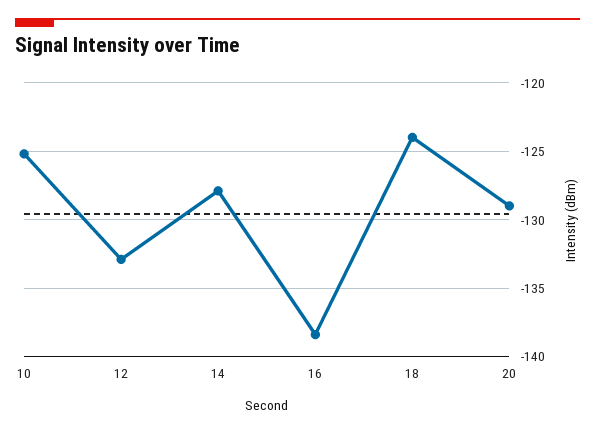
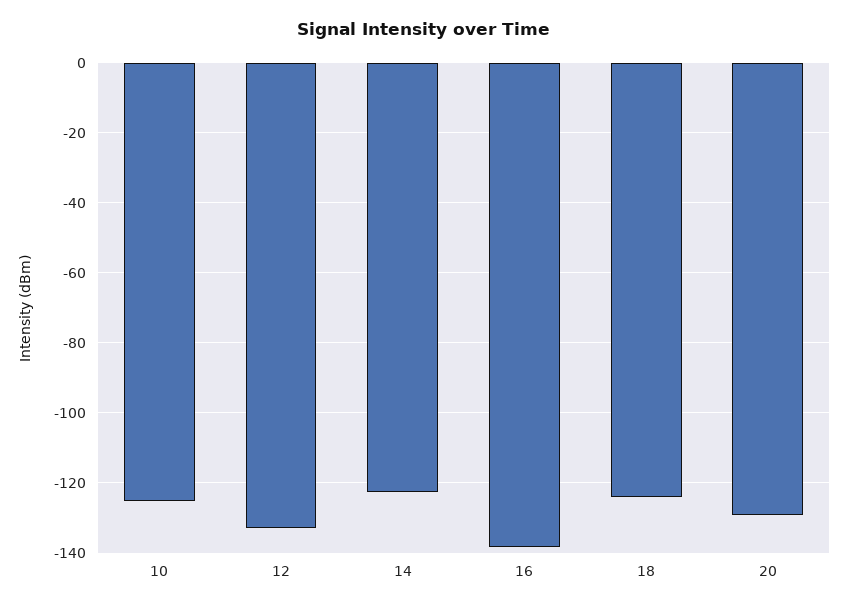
  {
    "10": -125,
    "12": -133,
-   "14": -128,
+   "14": -122,
    "16": -138.5,
    "18": -124,
    "20": -129
  }

